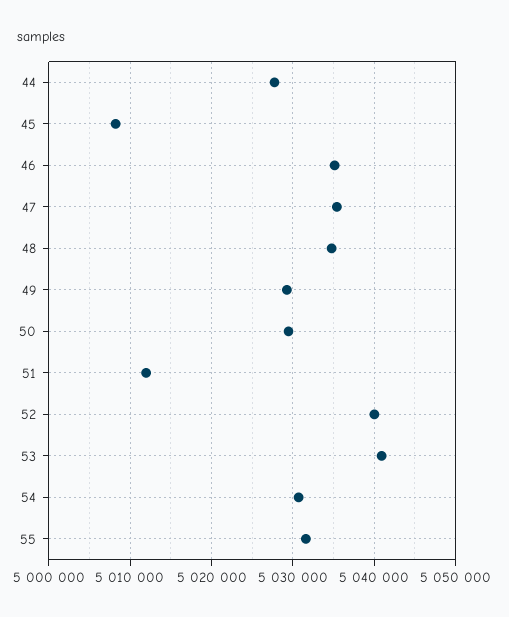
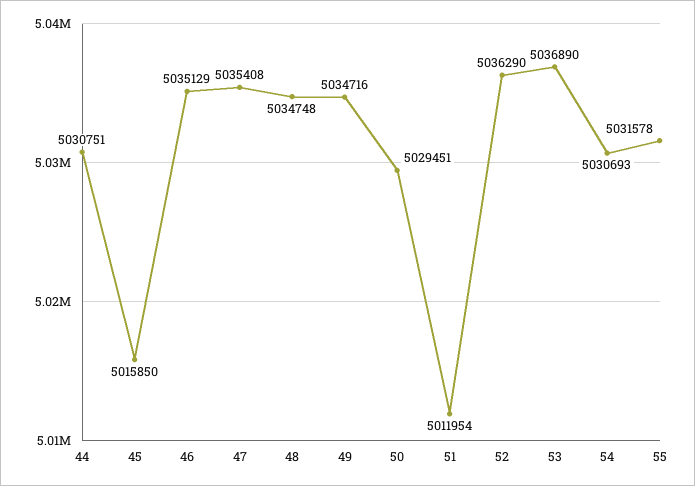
  {
-   "44": 5028000,
+   "44": 5030751,
-   "45": 5008000,
+   "45": 5015850,
    "46": 5035129,
    "47": 5035408,
    "48": 5034748,
-   "49": 5029000,
+   "49": 5034716,
    "50": 5029451,
    "51": 5011954,
-   "52": 5040000,
+   "52": 5036290,
-   "53": 5041000,
+   "53": 5036890,
    "54": 5030693,
    "55": 5031578
  }

